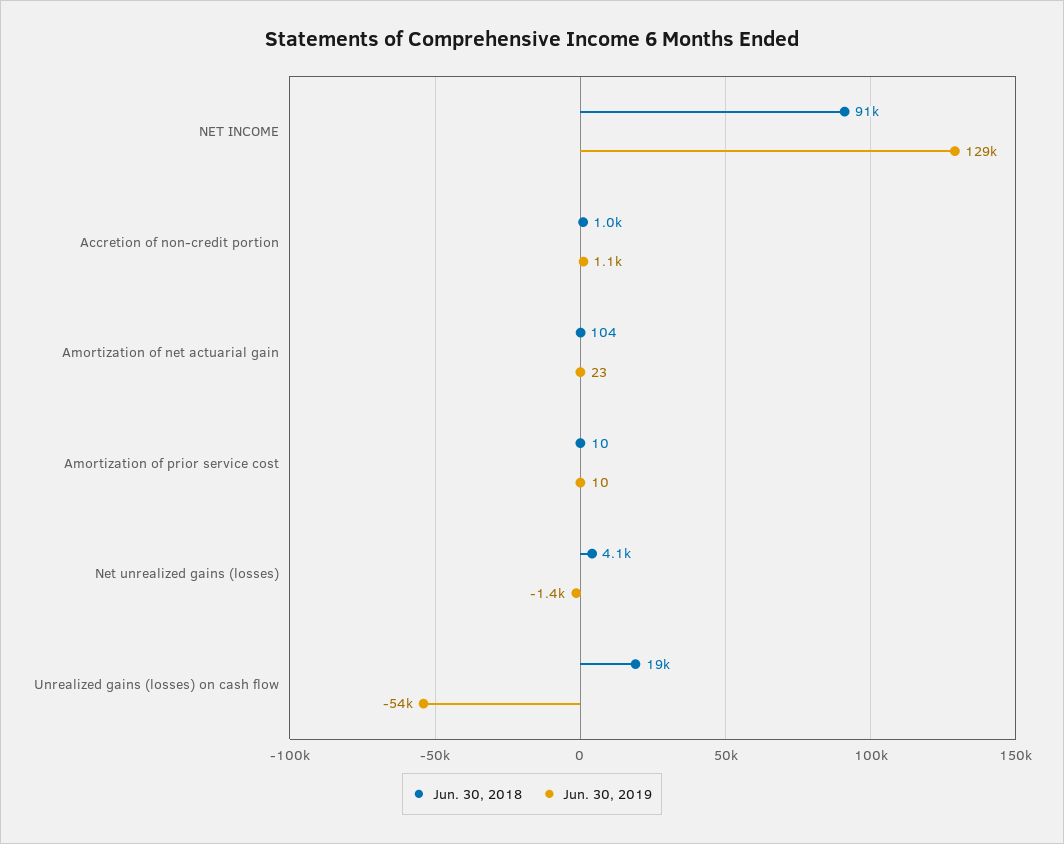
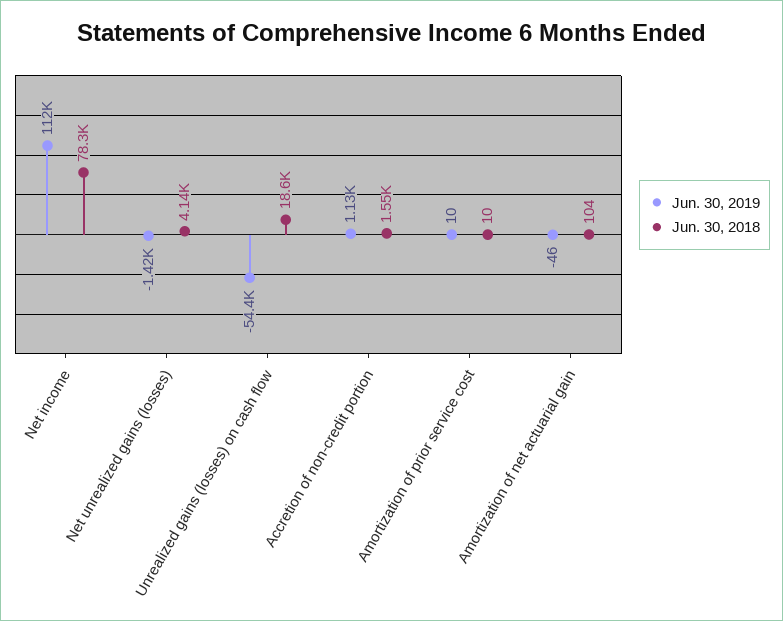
  {
    "Jun. 30, 2018": {
-     "NET INCOME": 91000,
+     "NET INCOME": 78300,
-     "Accretion of non-credit portion": 1000,
+     "Accretion of non-credit portion": 1550,
      "Amortization of net actuarial gain": 104,
      "Amortization of prior service cost": 10,
      "Net unrealized gains (losses)": 4140,
      "Unrealized gains (losses) on cash flow": 18600
    },
    "Jun. 30, 2019": {
-     "NET INCOME": 129000,
+     "NET INCOME": 112000,
      "Accretion of non-credit portion": 1130,
-     "Amortization of net actuarial gain": 23,
+     "Amortization of net actuarial gain": -46,
      "Amortization of prior service cost": 10,
      "Net unrealized gains (losses)": -1420,
      "Unrealized gains (losses) on cash flow": -54400
    }
  }

